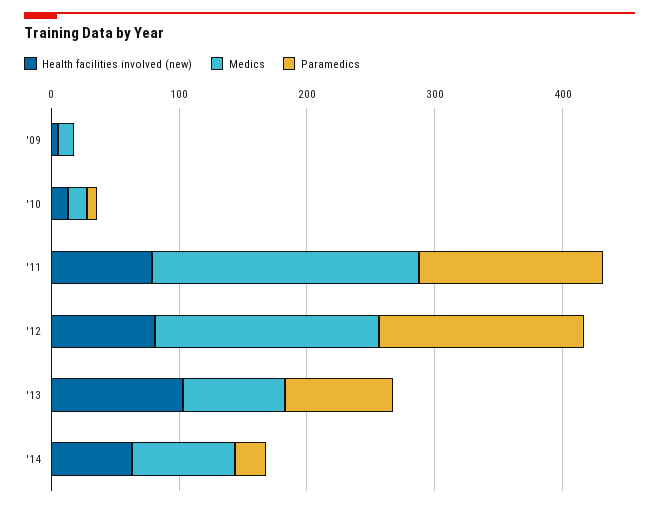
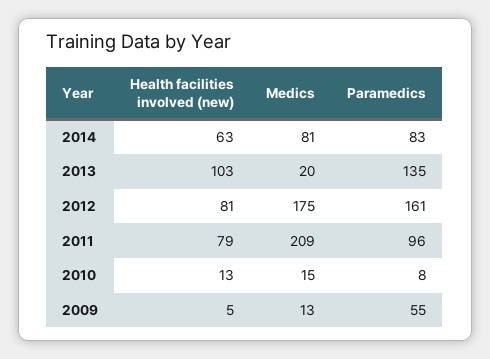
  {
    "Health facilities involved (new)": {
      "'09": 5,
      "'10": 13,
      "'11": 79,
      "'12": 81,
      "'13": 103,
      "'14": 63
    },
    "Medics": {
      "'09": 13,
      "'10": 15,
      "'11": 209,
      "'12": 175,
-     "'13": 80,
+     "'13": 20,
      "'14": 81
    },
    "Paramedics": {
-     "'09": 0,
+     "'09": 55,
      "'10": 8,
-     "'11": 140,
+     "'11": 96,
      "'12": 161,
-     "'13": 80,
+     "'13": 135,
-     "'14": 20
+     "'14": 83
    }
  }

